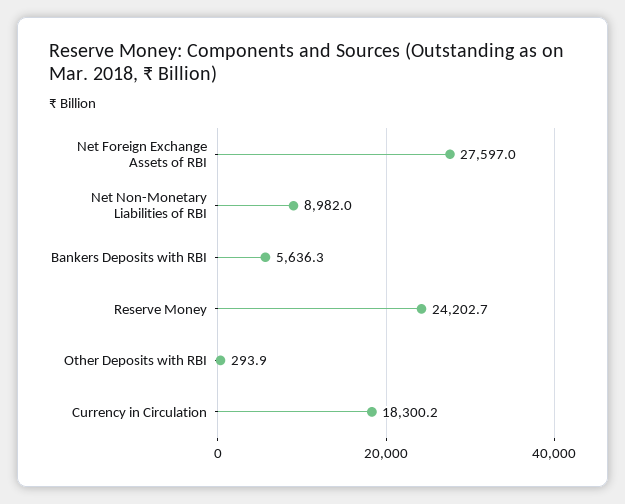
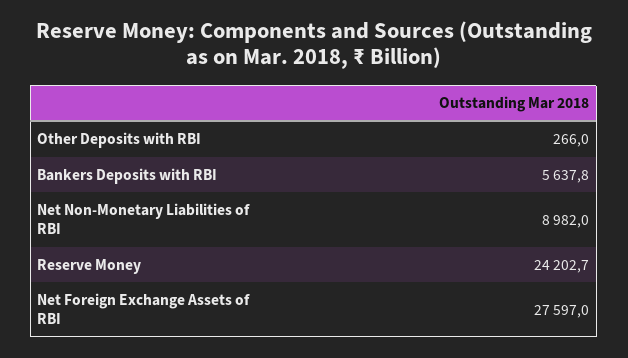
  {
    "Net Foreign Exchange Assets of RBI": 27597,
    "Net Non-Monetary Liabilities of RBI": 8982,
-   "Bankers Deposits with RBI": 5636.3,
+   "Bankers Deposits with RBI": 5637.8,
    "Reserve Money": 24202.7,
-   "Other Deposits with RBI": 293.9,
+   "Other Deposits with RBI": 266
-   "Currency in Circulation": 18300.2
  }

